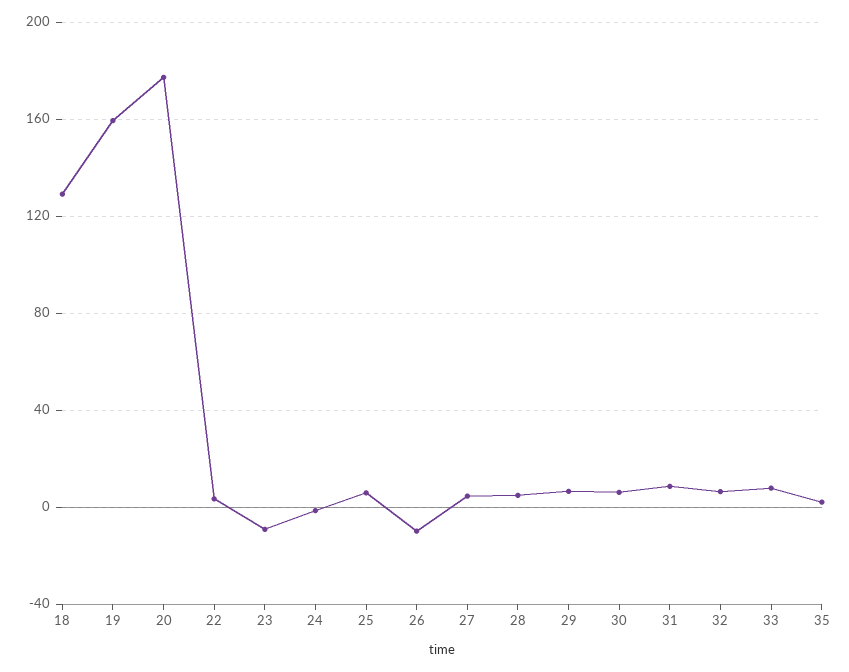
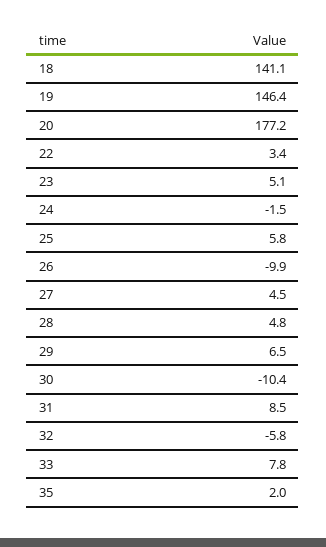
  {
-   "18": 130,
+   "18": 141.1,
-   "19": 160,
+   "19": 146.4,
    "20": 177.2,
    "22": 3.4,
-   "23": -10,
+   "23": 5.1,
    "24": -1.5,
    "25": 5.8,
    "26": -9.9,
    "27": 4.5,
    "28": 4.8,
    "29": 6.5,
-   "30": 5,
+   "30": -10.4,
    "31": 8.5,
-   "32": 5,
+   "32": -5.8,
    "33": 7.8,
    "35": 2
  }

